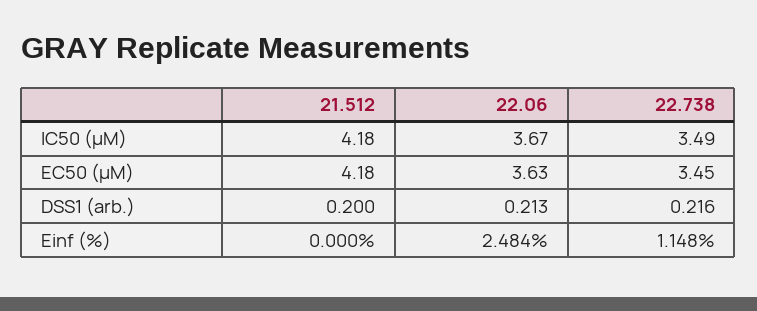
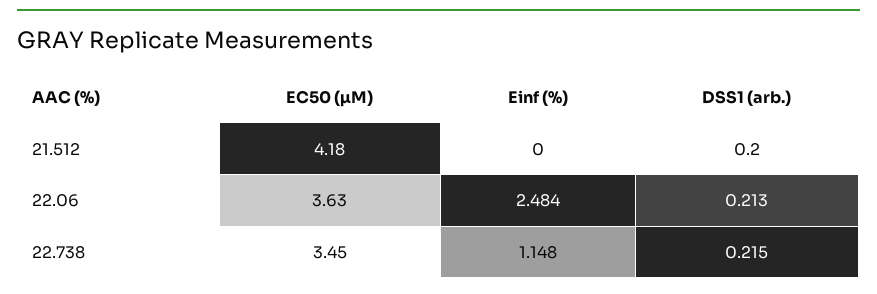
  {
    "21.512": {
-     "IC50 (µM)": 4.18,
      "EC50 (µM)": 4.18,
      "DSS1 (arb.)": 0.2,
      "Einf (%)": 0
    },
    "22.06": {
-     "IC50 (µM)": 3.67,
      "EC50 (µM)": 3.63,
      "DSS1 (arb.)": 0.213,
      "Einf (%)": 2.484
    },
    "22.738": {
-     "IC50 (µM)": 3.49,
      "EC50 (µM)": 3.45,
-     "DSS1 (arb.)": 0.216,
+     "DSS1 (arb.)": 0.215,
      "Einf (%)": 1.148
    }
  }

